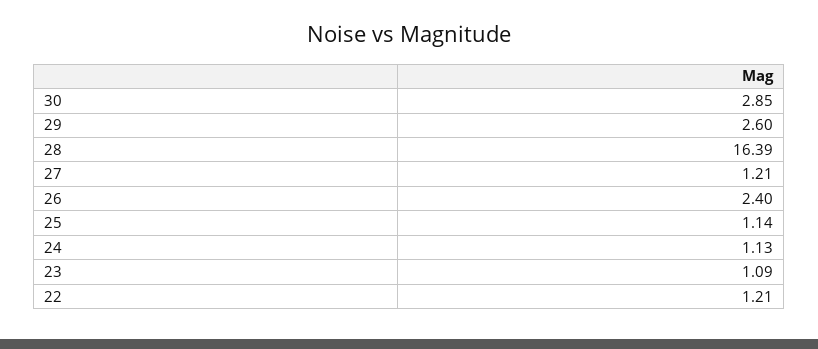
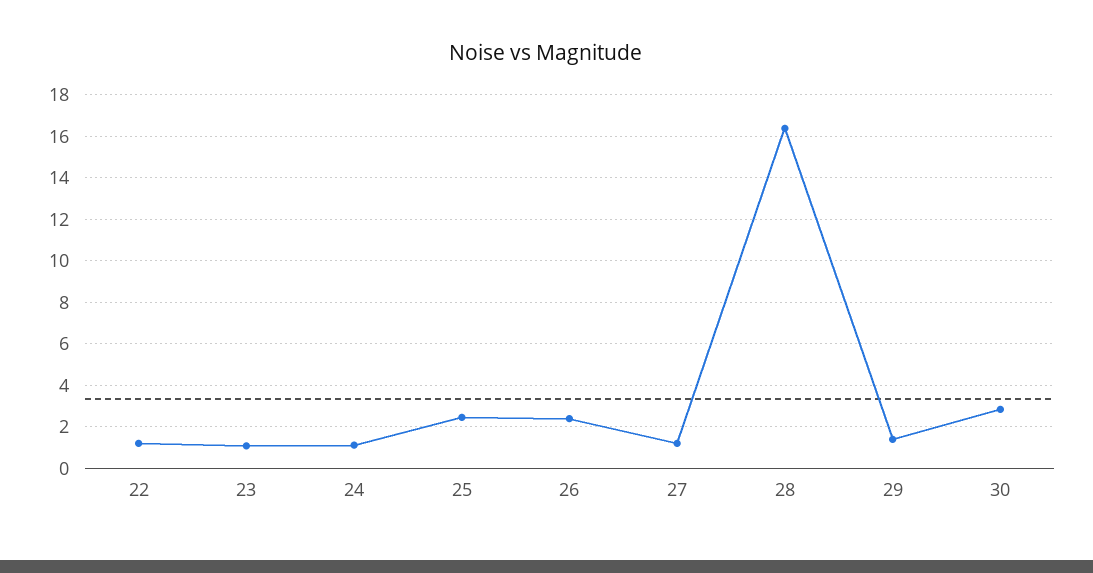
  {
    "30": 2.85,
-   "29": 2.6,
+   "29": 1.5,
    "28": 16.39,
    "27": 1.21,
    "26": 2.4,
-   "25": 1.14,
+   "25": 2.5,
    "24": 1.13,
    "23": 1.09,
    "22": 1.21
  }

